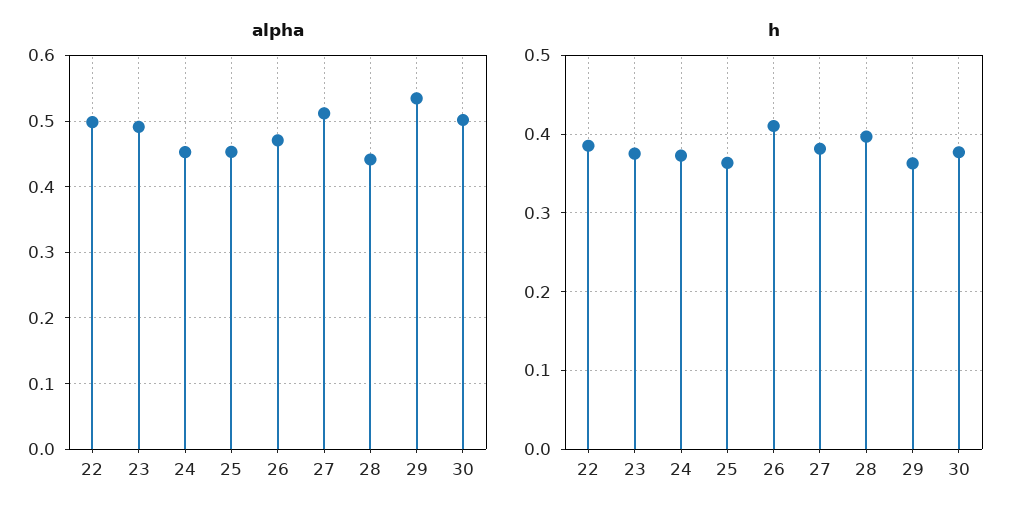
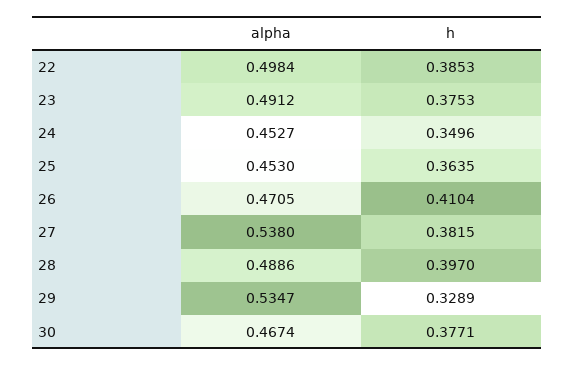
  {
    "alpha": {
      "22": 0.4984,
      "23": 0.4912,
      "24": 0.4527,
      "25": 0.453,
      "26": 0.4705,
-     "27": 0.51,
+     "27": 0.538,
-     "28": 0.44,
+     "28": 0.4886,
      "29": 0.5347,
-     "30": 0.5
+     "30": 0.4674
    },
    "h": {
      "22": 0.3853,
      "23": 0.3753,
-     "24": 0.37,
+     "24": 0.3496,
      "25": 0.3635,
      "26": 0.4104,
      "27": 0.3815,
      "28": 0.397,
-     "29": 0.36,
+     "29": 0.3289,
      "30": 0.3771
    }
  }

